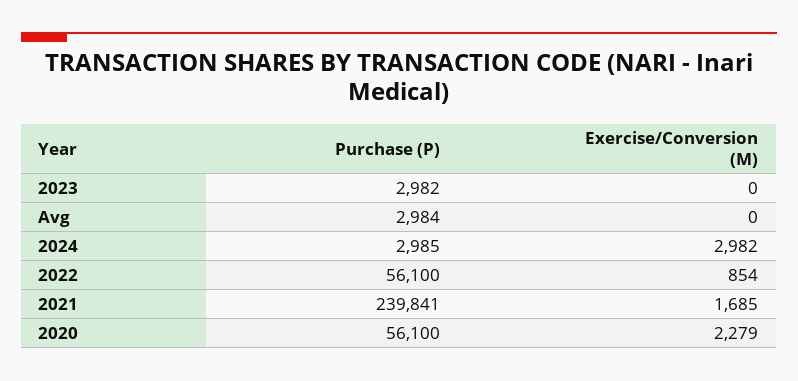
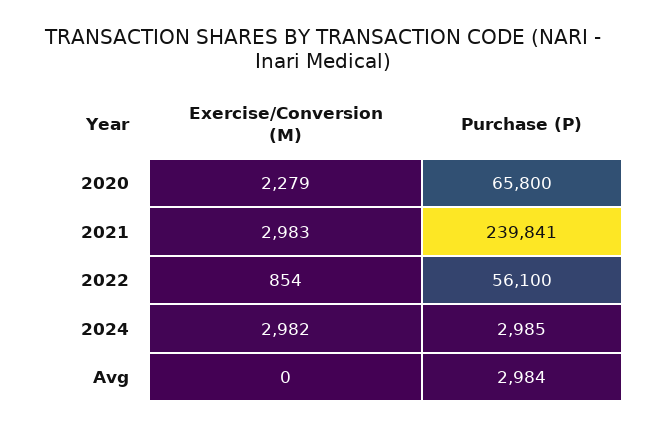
  {
    "Purchase (P)": {
-     "2023": 2982,
      "Avg": 2984,
      "2024": 2985,
      "2022": 56100,
      "2021": 239841,
-     "2020": 56100
+     "2020": 65800
    },
    "Exercise/Conversion (M)": {
-     "2023": 0,
      "Avg": 0,
      "2024": 2982,
      "2022": 854,
-     "2021": 1685,
+     "2021": 2983,
      "2020": 2279
    }
  }

